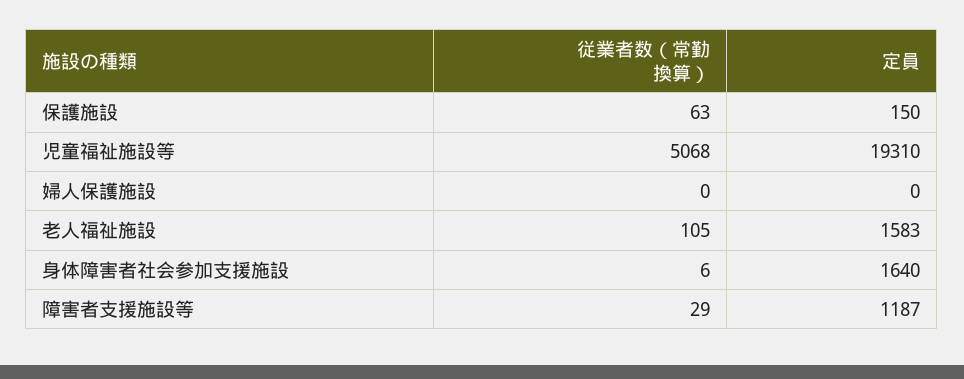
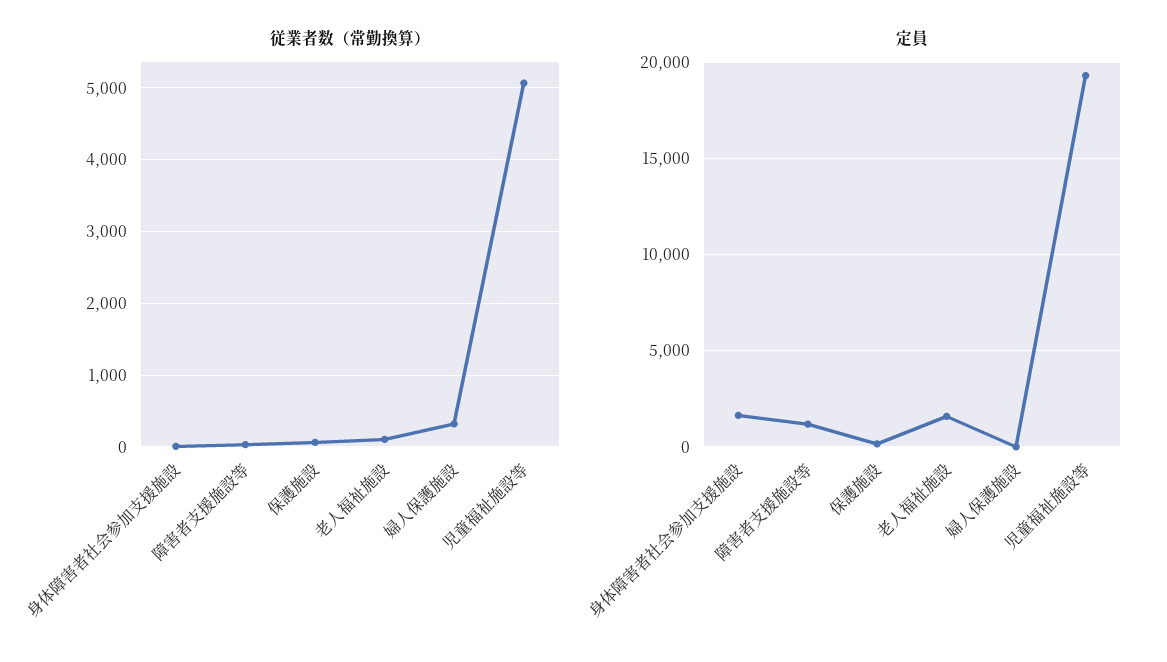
  {
    "従業者数（常勤換算）": {
      "保護施設": 63,
      "児童福祉施設等": 5068,
-     "婦人保護施設": 0,
+     "婦人保護施設": 300,
      "老人福祉施設": 105,
      "身体障害者社会参加支援施設": 6,
      "障害者支援施設等": 29
    },
    "定員": {
      "保護施設": 150,
      "児童福祉施設等": 19310,
      "婦人保護施設": 0,
      "老人福祉施設": 1583,
      "身体障害者社会参加支援施設": 1640,
      "障害者支援施設等": 1187
    }
  }

